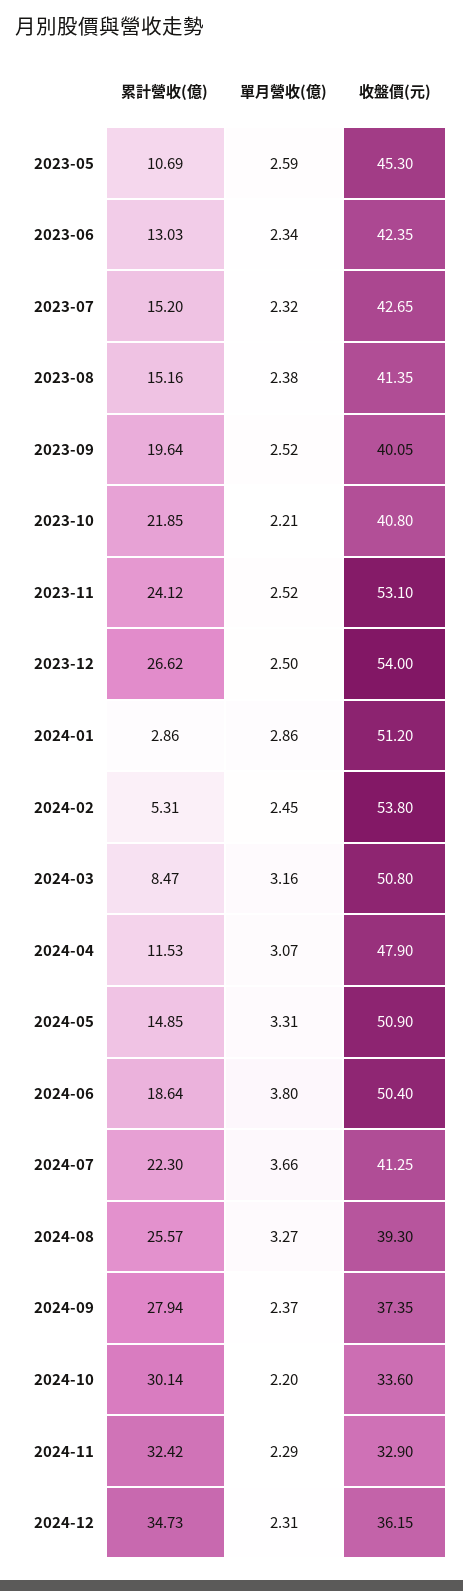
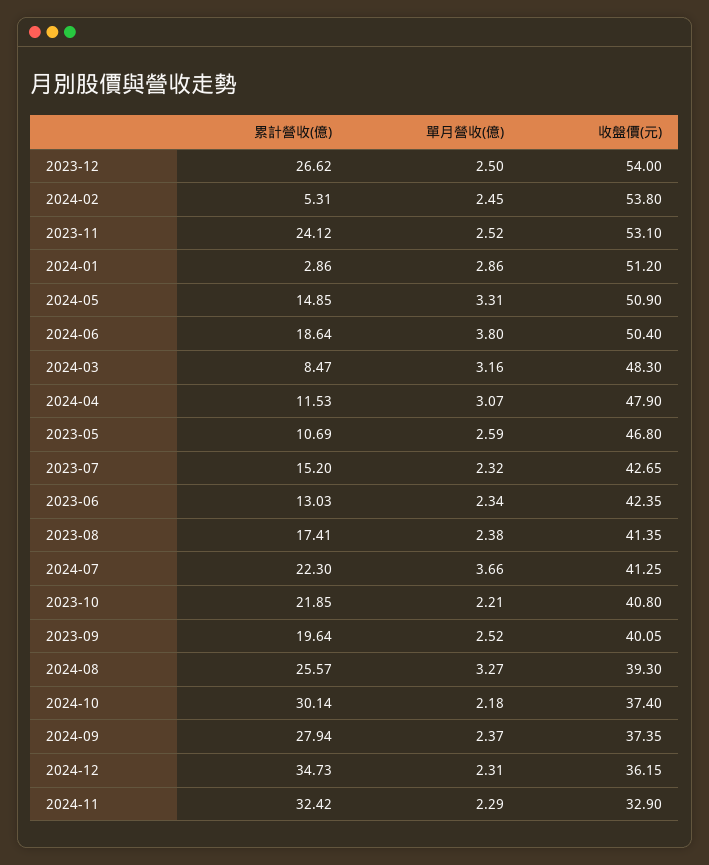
  {
    "累計營收(億)": {
      "2023-05": 10.69,
      "2023-06": 13.03,
      "2023-07": 15.2,
-     "2023-08": 15.16,
+     "2023-08": 17.41,
      "2023-09": 19.64,
      "2023-10": 21.85,
      "2023-11": 24.12,
      "2023-12": 26.62,
      "2024-01": 2.86,
      "2024-02": 5.31,
      "2024-03": 8.47,
      "2024-04": 11.53,
      "2024-05": 14.85,
      "2024-06": 18.64,
      "2024-07": 22.3,
      "2024-08": 25.57,
      "2024-09": 27.94,
      "2024-10": 30.14,
      "2024-11": 32.42,
      "2024-12": 34.73
    },
    "單月營收(億)": {
      "2023-05": 2.59,
      "2023-06": 2.34,
      "2023-07": 2.32,
      "2023-08": 2.38,
      "2023-09": 2.52,
      "2023-10": 2.21,
      "2023-11": 2.52,
      "2023-12": 2.5,
      "2024-01": 2.86,
      "2024-02": 2.45,
      "2024-03": 3.16,
      "2024-04": 3.07,
      "2024-05": 3.31,
      "2024-06": 3.8,
      "2024-07": 3.66,
      "2024-08": 3.27,
      "2024-09": 2.37,
-     "2024-10": 2.2,
+     "2024-10": 2.18,
      "2024-11": 2.29,
      "2024-12": 2.31
    },
    "收盤價(元)": {
-     "2023-05": 45.3,
+     "2023-05": 46.8,
      "2023-06": 42.35,
      "2023-07": 42.65,
      "2023-08": 41.35,
      "2023-09": 40.05,
      "2023-10": 40.8,
      "2023-11": 53.1,
      "2023-12": 54,
      "2024-01": 51.2,
      "2024-02": 53.8,
-     "2024-03": 50.8,
+     "2024-03": 48.3,
      "2024-04": 47.9,
      "2024-05": 50.9,
      "2024-06": 50.4,
      "2024-07": 41.25,
      "2024-08": 39.3,
      "2024-09": 37.35,
-     "2024-10": 33.6,
+     "2024-10": 37.4,
      "2024-11": 32.9,
      "2024-12": 36.15
    }
  }

